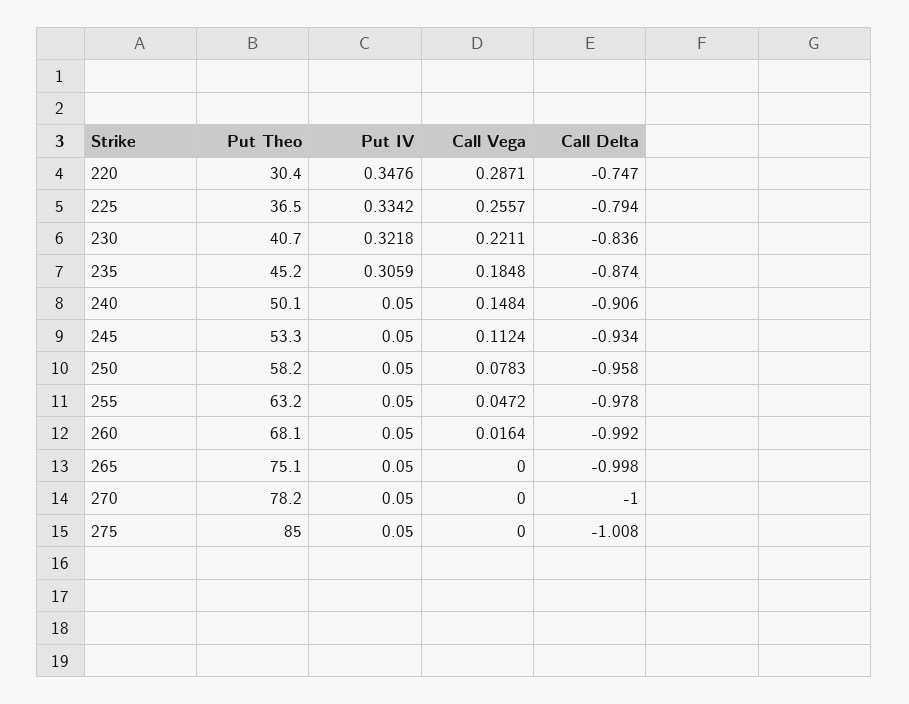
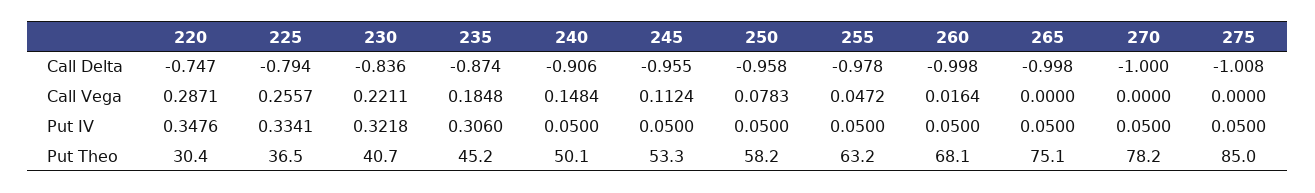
  {
    "Put Theo": {
      "220": 30.4,
      "225": 36.5,
      "230": 40.7,
      "235": 45.2,
      "240": 50.1,
      "245": 53.3,
      "250": 58.2,
      "255": 63.2,
      "260": 68.1,
      "265": 75.1,
      "270": 78.2,
      "275": 85
    },
    "Put IV": {
      "220": 0.3476,
-     "225": 0.3342,
+     "225": 0.3341,
      "230": 0.3218,
-     "235": 0.3059,
+     "235": 0.306,
      "240": 0.05,
      "245": 0.05,
      "250": 0.05,
      "255": 0.05,
      "260": 0.05,
      "265": 0.05,
      "270": 0.05,
      "275": 0.05
    },
    "Call Vega": {
      "220": 0.2871,
      "225": 0.2557,
      "230": 0.2211,
      "235": 0.1848,
      "240": 0.1484,
      "245": 0.1124,
      "250": 0.0783,
      "255": 0.0472,
      "260": 0.0164,
      "265": 0,
      "270": 0,
      "275": 0
    },
    "Call Delta": {
      "220": -0.747,
      "225": -0.794,
      "230": -0.836,
      "235": -0.874,
      "240": -0.906,
-     "245": -0.934,
+     "245": -0.955,
      "250": -0.958,
      "255": -0.978,
-     "260": -0.992,
+     "260": -0.998,
      "265": -0.998,
      "270": -1,
      "275": -1.008
    }
  }

